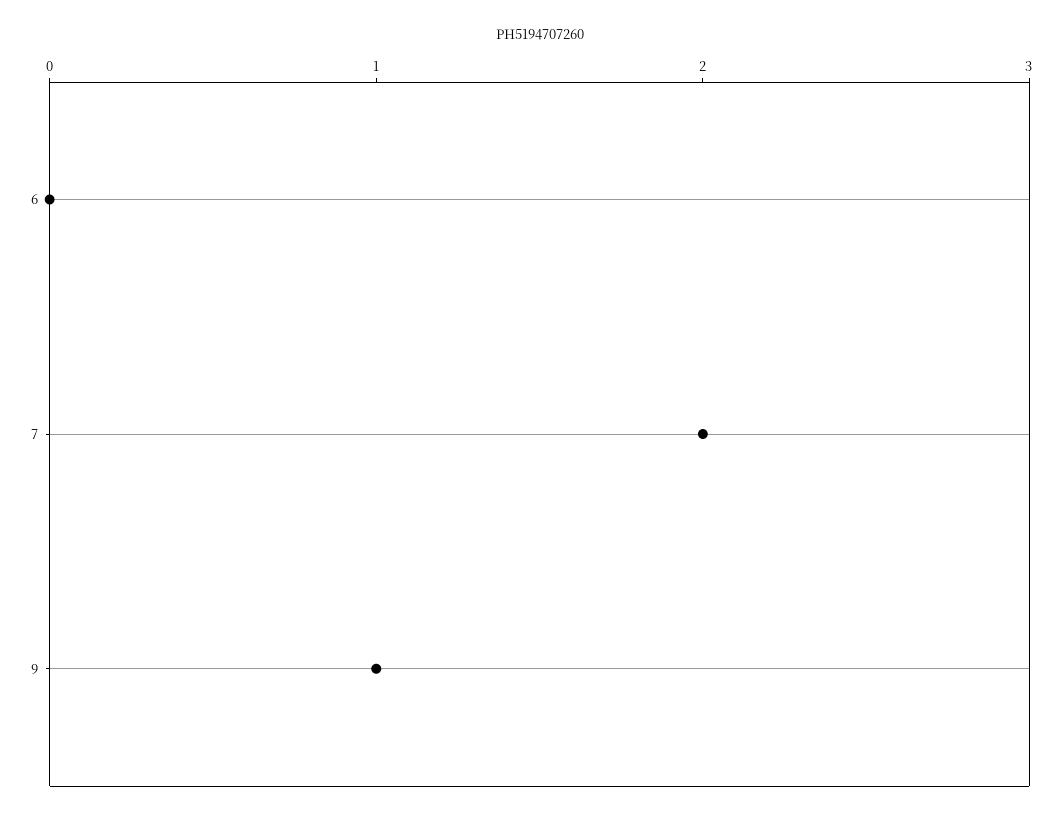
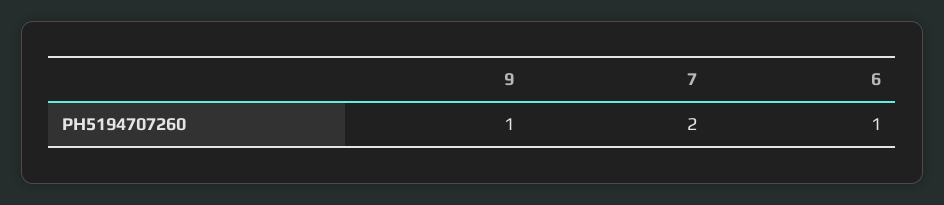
  {
-   "6": 0,
+   "6": 1,
    "7": 2,
    "9": 1
  }

